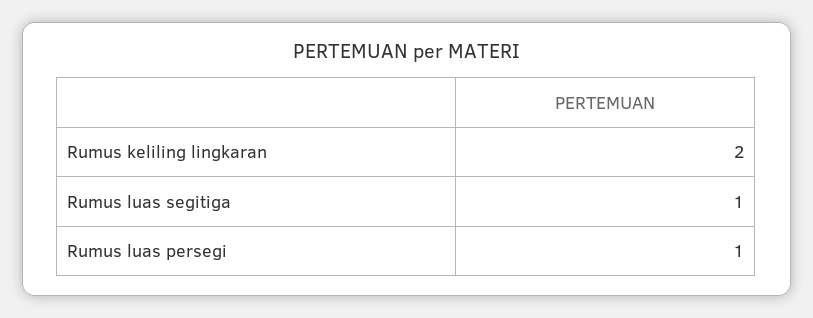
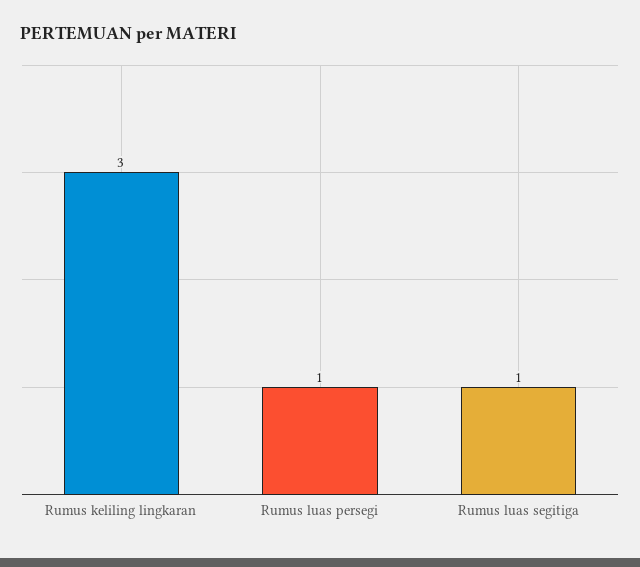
  {
-   "Rumus keliling lingkaran": 2,
+   "Rumus keliling lingkaran": 3,
    "Rumus luas segitiga": 1,
    "Rumus luas persegi": 1
  }

